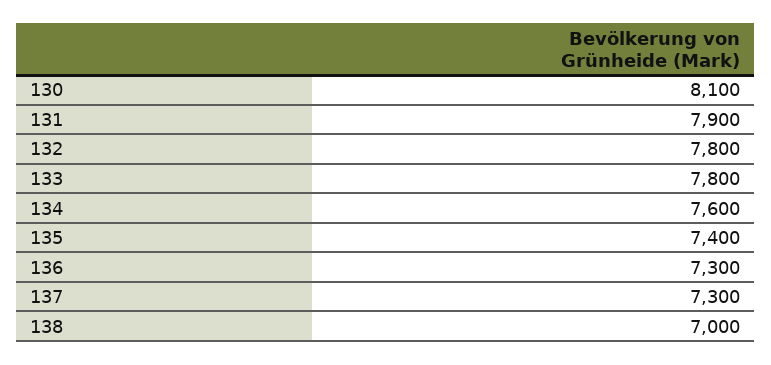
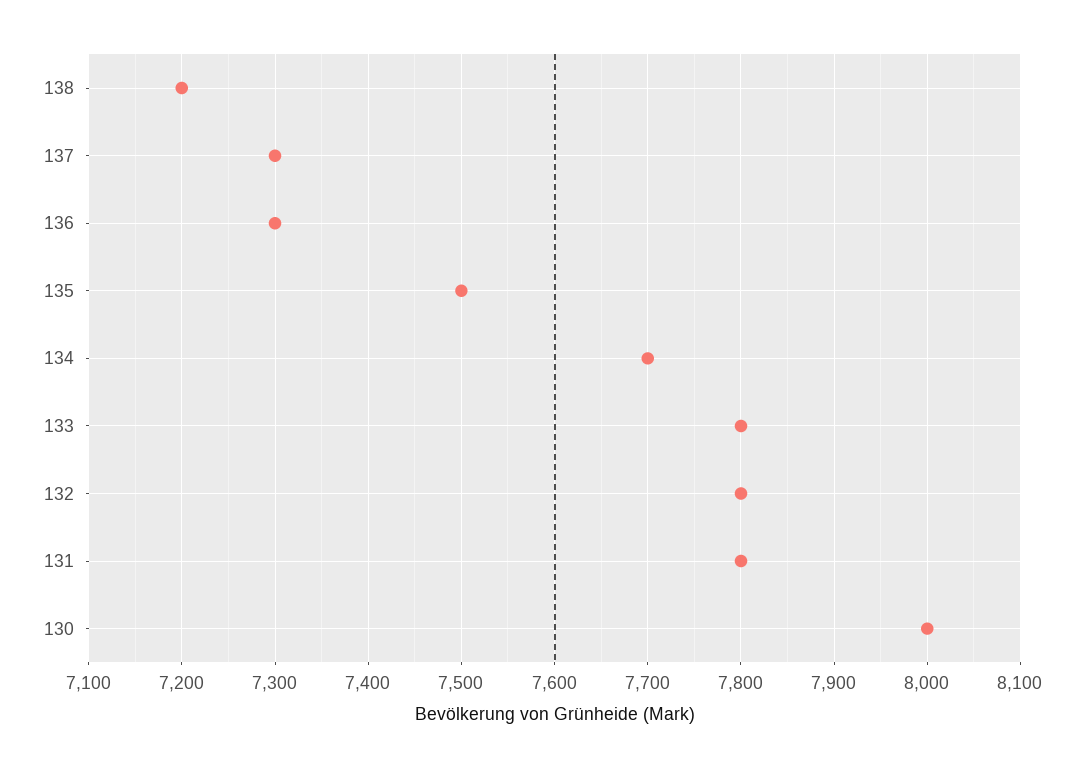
  {
-   "130": 8100,
+   "130": 8000,
-   "131": 7900,
+   "131": 7800,
    "132": 7800,
    "133": 7800,
-   "134": 7600,
+   "134": 7700,
-   "135": 7400,
+   "135": 7500,
    "136": 7300,
    "137": 7300,
-   "138": 7000
+   "138": 7200
  }

